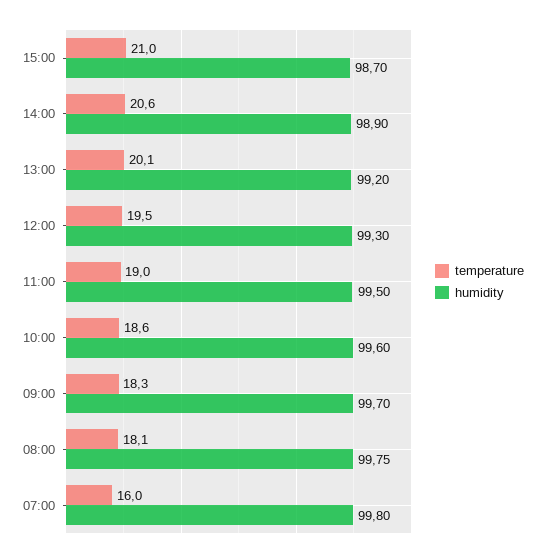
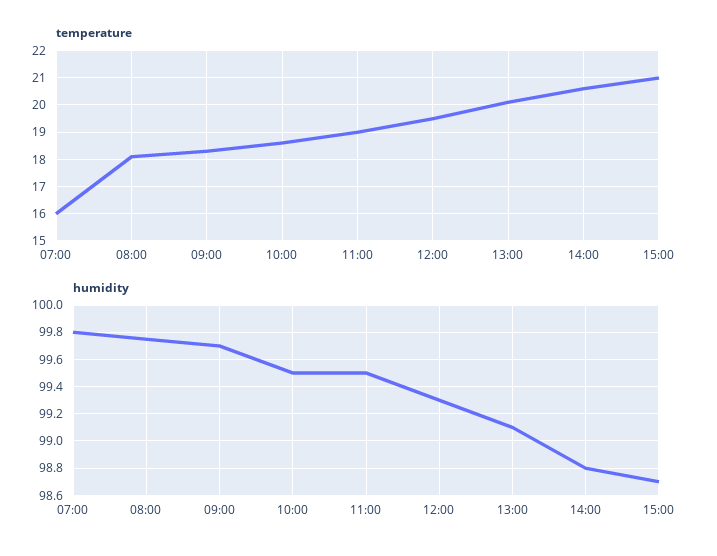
  {
    "temperature": {
      "15:00": 21,
      "14:00": 20.6,
      "13:00": 20.1,
      "12:00": 19.5,
      "11:00": 19,
      "10:00": 18.6,
      "09:00": 18.3,
      "08:00": 18.1,
      "07:00": 16
    },
    "humidity": {
      "15:00": 98.7,
-     "14:00": 98.9,
+     "14:00": 98.8,
-     "13:00": 99.2,
+     "13:00": 99.1,
      "12:00": 99.3,
      "11:00": 99.5,
-     "10:00": 99.6,
+     "10:00": 99.5,
      "09:00": 99.7,
      "08:00": 99.75,
      "07:00": 99.8
    }
  }

